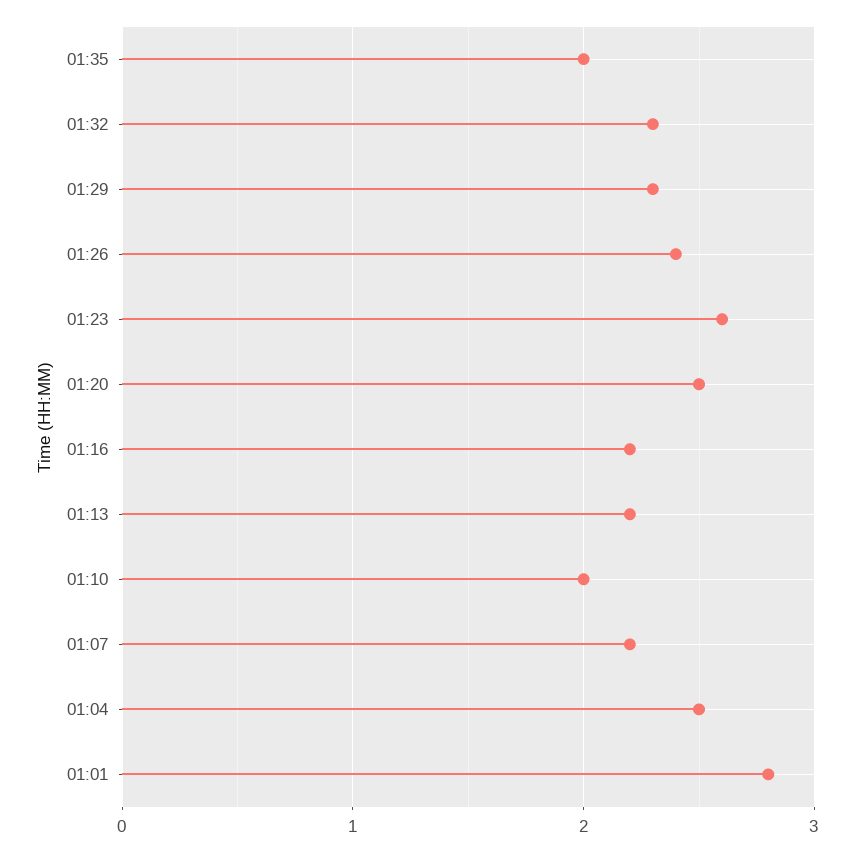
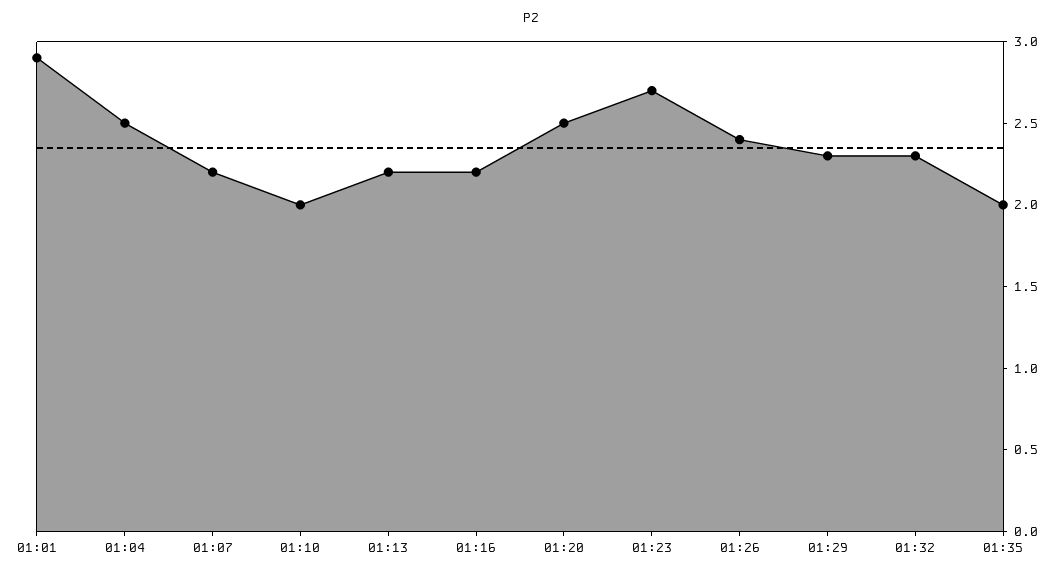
  {
    "01:35": 2,
    "01:32": 2.3,
    "01:29": 2.3,
    "01:26": 2.4,
-   "01:23": 2.6,
+   "01:23": 2.7,
    "01:20": 2.5,
    "01:16": 2.2,
    "01:13": 2.2,
    "01:10": 2,
    "01:07": 2.2,
    "01:04": 2.5,
-   "01:01": 2.8
+   "01:01": 2.9
  }

